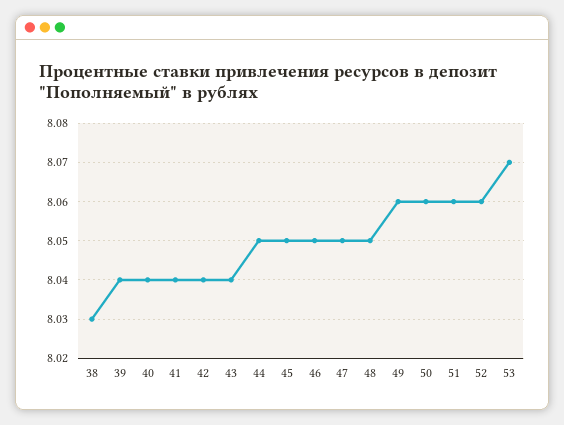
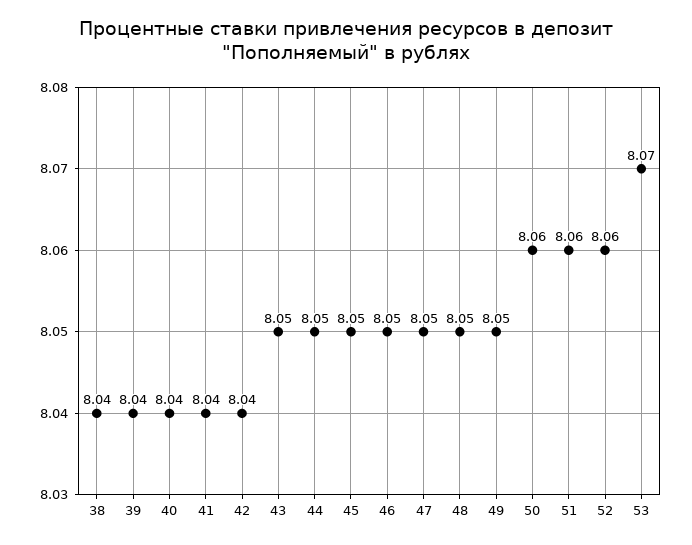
  {
-   "38": 8.03,
+   "38": 8.04,
    "39": 8.04,
    "40": 8.04,
    "41": 8.04,
    "42": 8.04,
-   "43": 8.04,
+   "43": 8.05,
    "44": 8.05,
    "45": 8.05,
    "46": 8.05,
    "47": 8.05,
    "48": 8.05,
-   "49": 8.06,
+   "49": 8.05,
    "50": 8.06,
    "51": 8.06,
    "52": 8.06,
    "53": 8.07
  }

